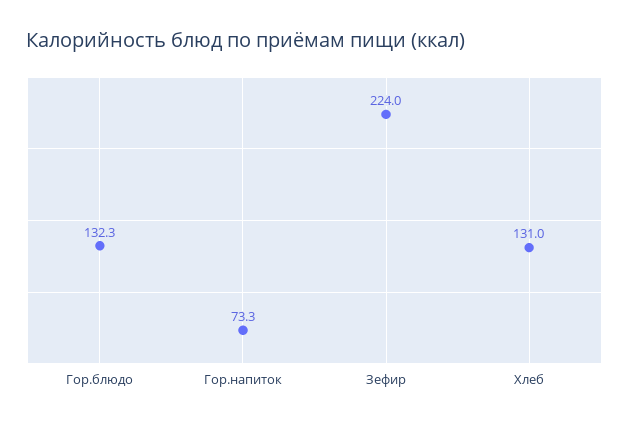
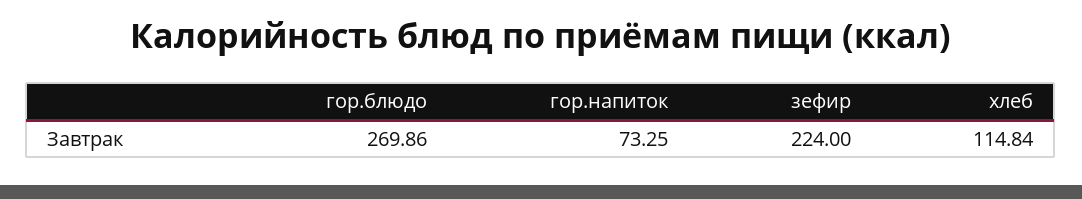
  {
-   "Гор.блюдо": 132.3,
+   "Гор.блюдо": 269.86,
    "Гор.напиток": 73.25,
    "Зефир": 224,
-   "Хлеб": 131
+   "Хлеб": 114.84
  }

